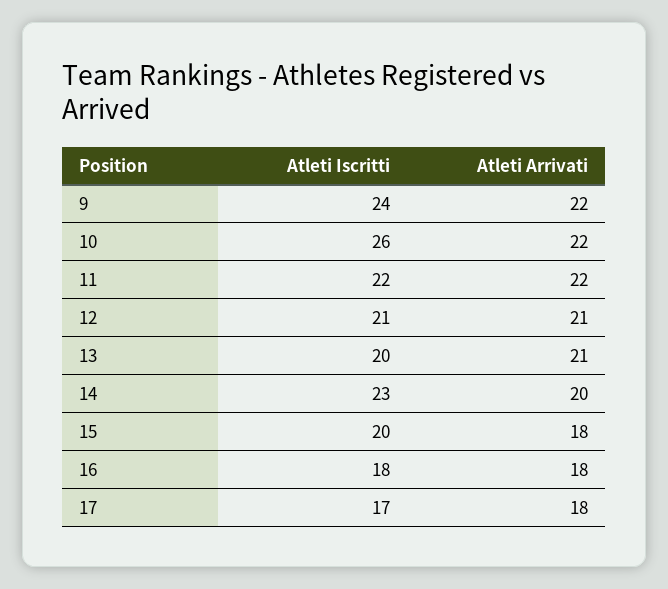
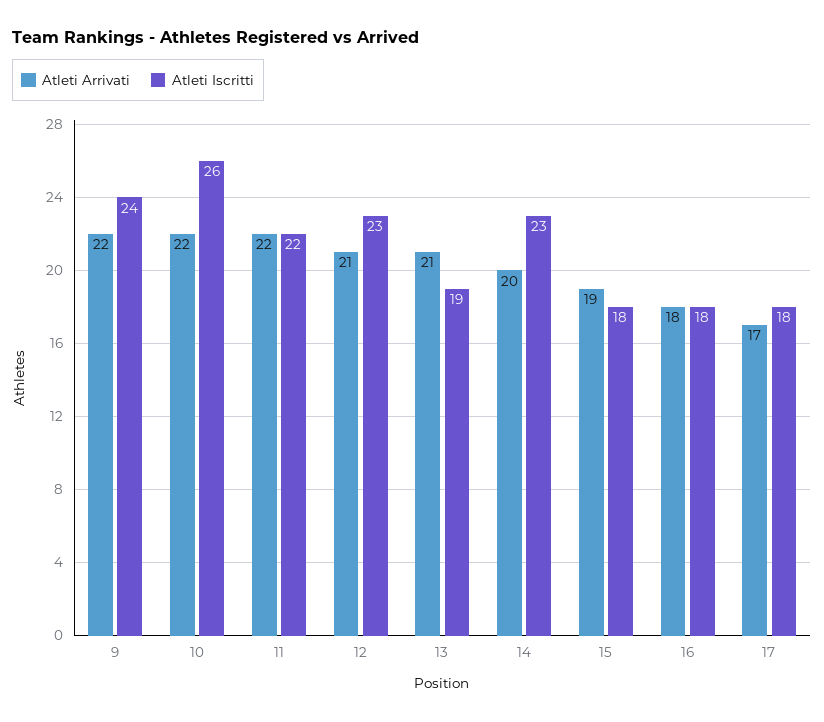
  {
    "Atleti Iscritti": {
      "9": 24,
      "10": 26,
      "11": 22,
-     "12": 21,
+     "12": 23,
-     "13": 20,
+     "13": 19,
      "14": 23,
-     "15": 20,
+     "15": 18,
      "16": 18,
-     "17": 17
+     "17": 18
    },
    "Atleti Arrivati": {
      "9": 22,
      "10": 22,
      "11": 22,
      "12": 21,
      "13": 21,
      "14": 20,
-     "15": 18,
+     "15": 19,
      "16": 18,
-     "17": 18
+     "17": 17
    }
  }

